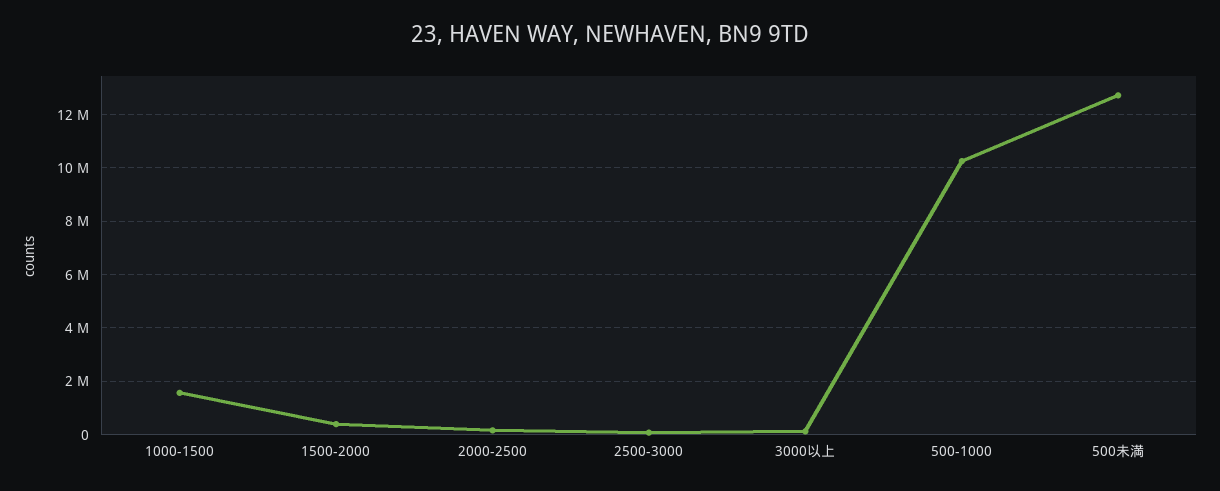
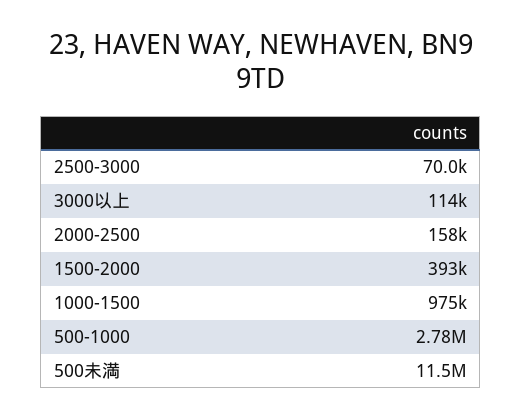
  {
-   "1000-1500": 1500000,
+   "1000-1500": 975000,
    "1500-2000": 393000,
    "2000-2500": 158000,
    "2500-3000": 70000,
    "3000以上": 114000,
-   "500-1000": 10250000,
+   "500-1000": 2780000,
-   "500未満": 12750000
+   "500未満": 11500000
  }

